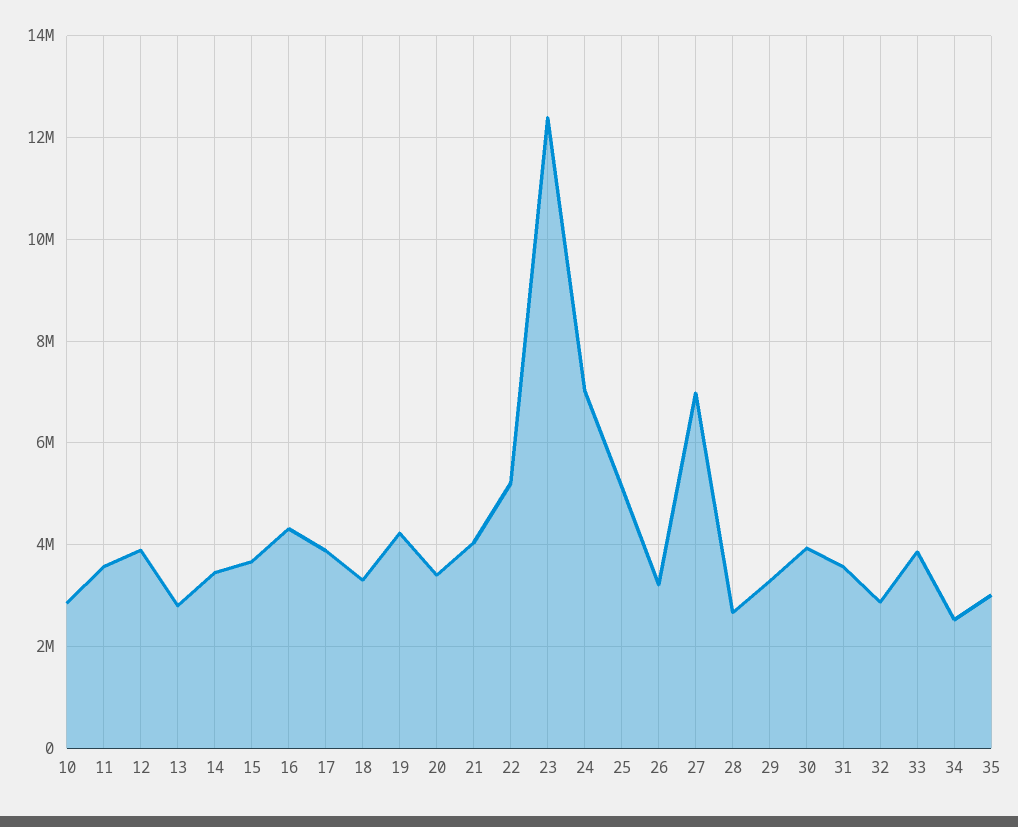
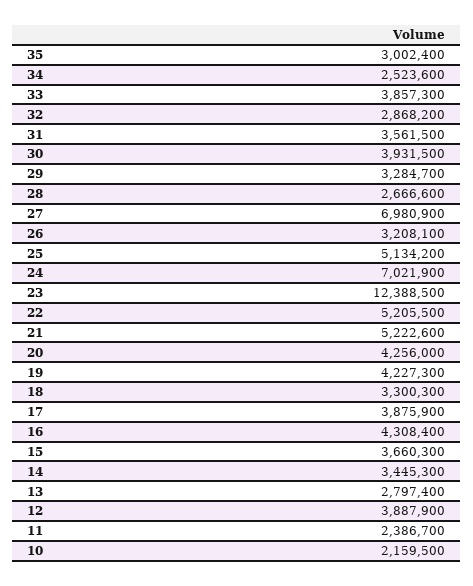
  {
-   "10": 2800000,
+   "10": 2159500,
-   "11": 3600000,
+   "11": 2386700,
    "12": 3887900,
    "13": 2797400,
    "14": 3445300,
    "15": 3660300,
    "16": 4308400,
    "17": 3875900,
    "18": 3300300,
    "19": 4227300,
-   "20": 3400000,
+   "20": 4256000,
-   "21": 4000000,
+   "21": 5222600,
    "22": 5205500,
    "23": 12388500,
    "24": 7021900,
    "25": 5134200,
    "26": 3208100,
    "27": 6980900,
    "28": 2666600,
    "29": 3284700,
    "30": 3931500,
    "31": 3561500,
    "32": 2868200,
    "33": 3857300,
    "34": 2523600,
    "35": 3002400
  }

